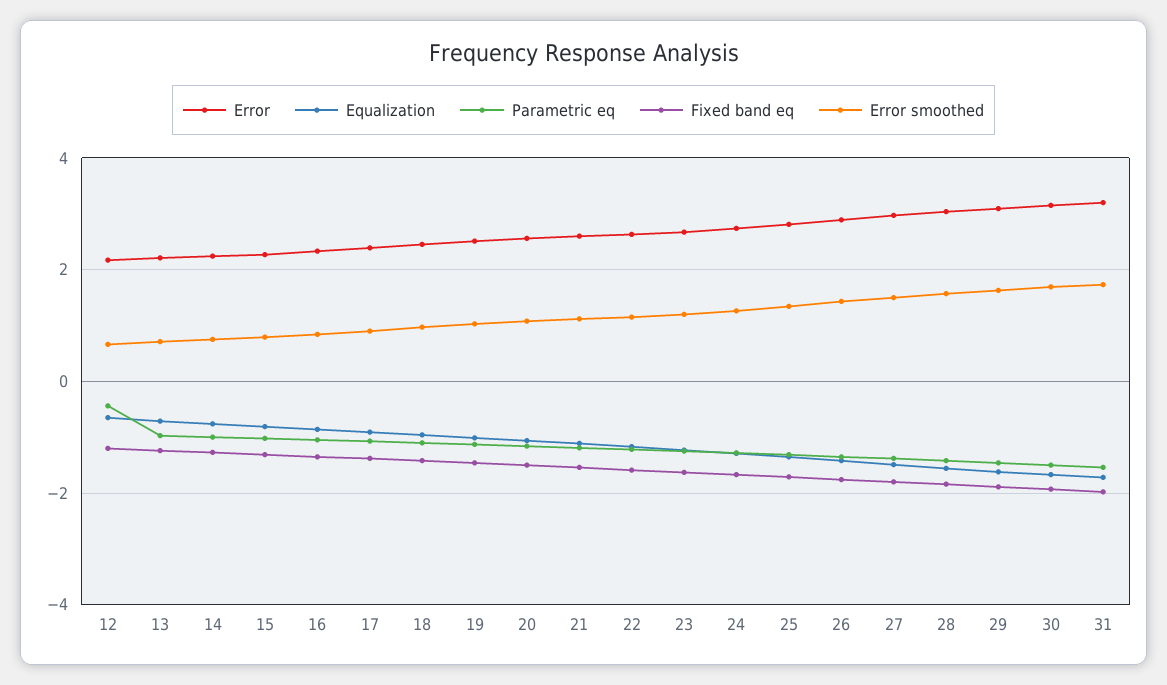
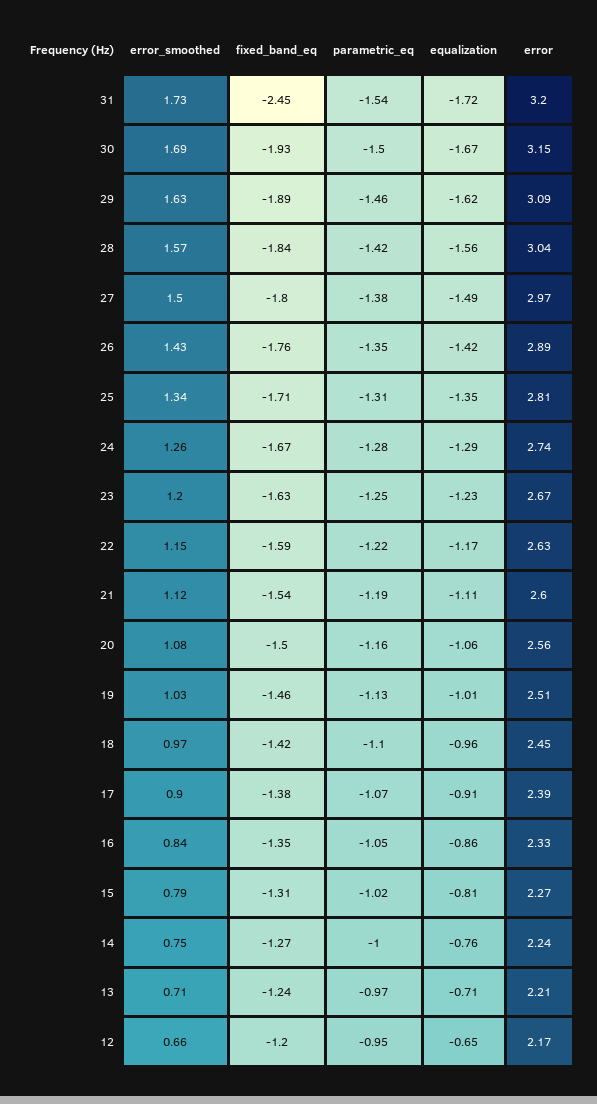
  {
    "Error": {
      "12": 2.17,
      "13": 2.21,
      "14": 2.24,
      "15": 2.27,
      "16": 2.33,
      "17": 2.39,
      "18": 2.45,
      "19": 2.51,
      "20": 2.56,
      "21": 2.6,
      "22": 2.63,
      "23": 2.67,
      "24": 2.74,
      "25": 2.81,
      "26": 2.89,
      "27": 2.97,
      "28": 3.04,
      "29": 3.09,
      "30": 3.15,
      "31": 3.2
    },
    "Equalization": {
      "12": -0.65,
      "13": -0.71,
      "14": -0.76,
      "15": -0.81,
      "16": -0.86,
      "17": -0.91,
      "18": -0.96,
      "19": -1.01,
      "20": -1.06,
      "21": -1.11,
      "22": -1.17,
      "23": -1.23,
      "24": -1.29,
      "25": -1.35,
      "26": -1.42,
      "27": -1.49,
      "28": -1.56,
      "29": -1.62,
      "30": -1.67,
      "31": -1.72
    },
    "Parametric eq": {
-     "12": -0.4,
+     "12": -0.95,
      "13": -0.97,
      "14": -1,
      "15": -1.02,
      "16": -1.05,
      "17": -1.07,
      "18": -1.1,
      "19": -1.13,
      "20": -1.16,
      "21": -1.19,
      "22": -1.22,
      "23": -1.25,
      "24": -1.28,
      "25": -1.31,
      "26": -1.35,
      "27": -1.38,
      "28": -1.42,
      "29": -1.46,
      "30": -1.5,
      "31": -1.54
    },
    "Fixed band eq": {
      "12": -1.2,
      "13": -1.24,
      "14": -1.27,
      "15": -1.31,
      "16": -1.35,
      "17": -1.38,
      "18": -1.42,
      "19": -1.46,
      "20": -1.5,
      "21": -1.54,
      "22": -1.59,
      "23": -1.63,
      "24": -1.67,
      "25": -1.71,
      "26": -1.76,
      "27": -1.8,
      "28": -1.84,
      "29": -1.89,
      "30": -1.93,
-     "31": -2
+     "31": -2.45
    },
    "Error smoothed": {
      "12": 0.66,
      "13": 0.71,
      "14": 0.75,
      "15": 0.79,
      "16": 0.84,
      "17": 0.9,
      "18": 0.97,
      "19": 1.03,
      "20": 1.08,
      "21": 1.12,
      "22": 1.15,
      "23": 1.2,
      "24": 1.26,
      "25": 1.34,
      "26": 1.43,
      "27": 1.5,
      "28": 1.57,
      "29": 1.63,
      "30": 1.69,
      "31": 1.73
    }
  }

